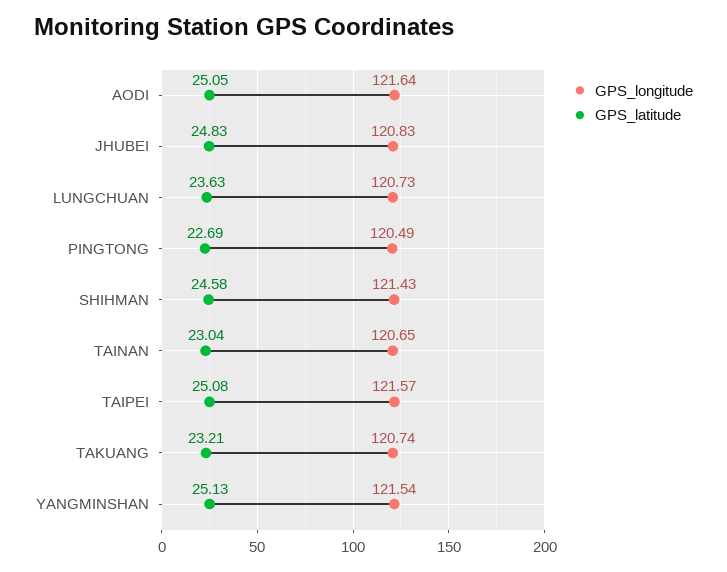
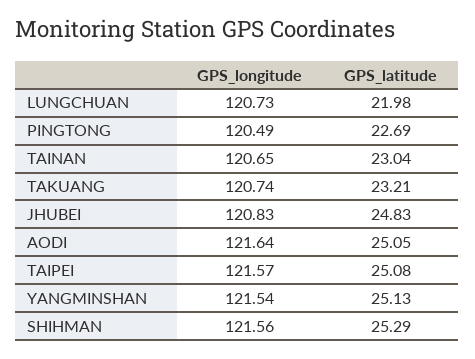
  {
    "GPS_longitude": {
      "AODI": 121.64,
      "JHUBEI": 120.83,
      "LUNGCHUAN": 120.73,
      "PINGTONG": 120.49,
-     "SHIHMAN": 121.43,
+     "SHIHMAN": 121.56,
      "TAINAN": 120.65,
      "TAIPEI": 121.57,
      "TAKUANG": 120.74,
      "YANGMINSHAN": 121.54
    },
    "GPS_latitude": {
      "AODI": 25.05,
      "JHUBEI": 24.83,
-     "LUNGCHUAN": 23.63,
+     "LUNGCHUAN": 21.98,
      "PINGTONG": 22.69,
-     "SHIHMAN": 24.58,
+     "SHIHMAN": 25.29,
      "TAINAN": 23.04,
      "TAIPEI": 25.08,
      "TAKUANG": 23.21,
      "YANGMINSHAN": 25.13
    }
  }

